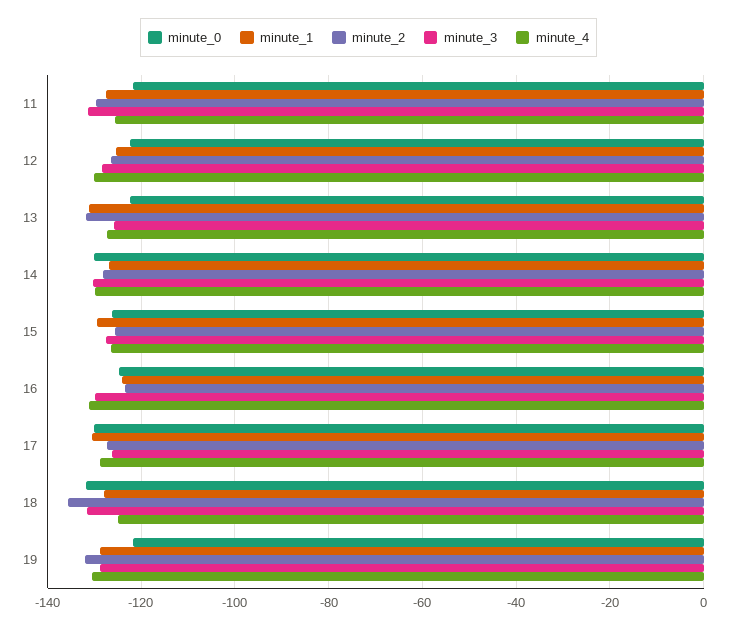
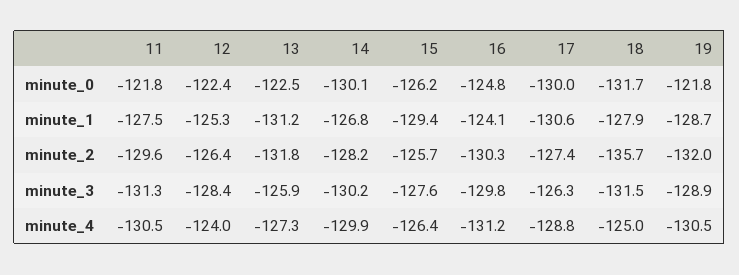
  {
    "minute_0": {
      "11": -121.8,
      "12": -122.4,
      "13": -122.5,
      "14": -130.1,
      "15": -126.2,
      "16": -124.8,
      "17": -130,
      "18": -131.7,
      "19": -121.8
    },
    "minute_1": {
      "11": -127.5,
      "12": -125.3,
      "13": -131.2,
      "14": -126.8,
      "15": -129.4,
      "16": -124.1,
      "17": -130.6,
      "18": -127.9,
      "19": -128.7
    },
    "minute_2": {
      "11": -129.6,
      "12": -126.4,
      "13": -131.8,
      "14": -128.2,
      "15": -125.7,
-     "16": -124,
+     "16": -130.3,
      "17": -127.4,
      "18": -135.7,
      "19": -132
    },
    "minute_3": {
      "11": -131.3,
      "12": -128.4,
      "13": -125.9,
      "14": -130.2,
      "15": -127.6,
      "16": -129.8,
      "17": -126.3,
      "18": -131.5,
      "19": -128.9
    },
    "minute_4": {
-     "11": -126,
+     "11": -130.5,
-     "12": -130,
+     "12": -124,
      "13": -127.3,
      "14": -129.9,
      "15": -126.4,
      "16": -131.2,
      "17": -128.8,
      "18": -125,
      "19": -130.5
    }
  }

